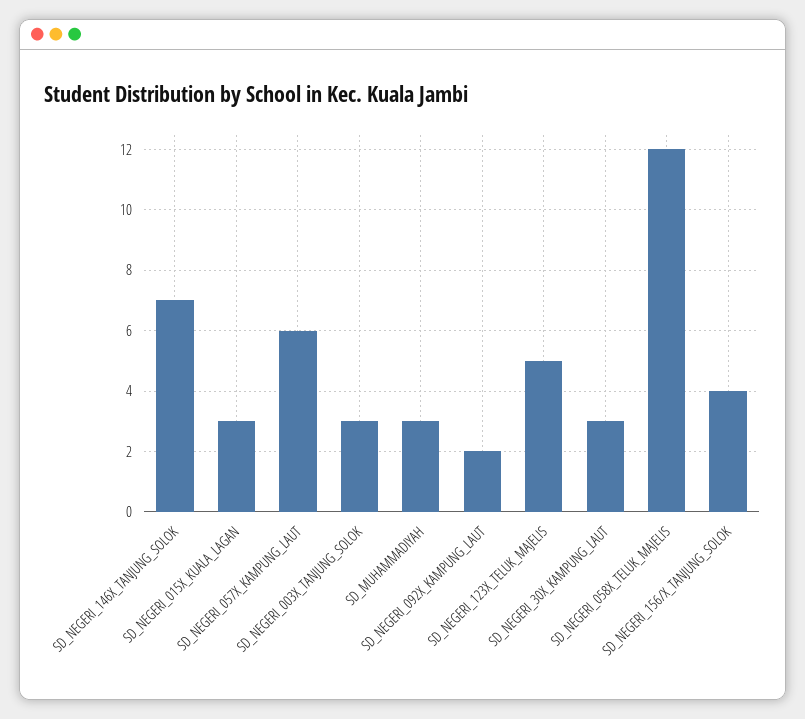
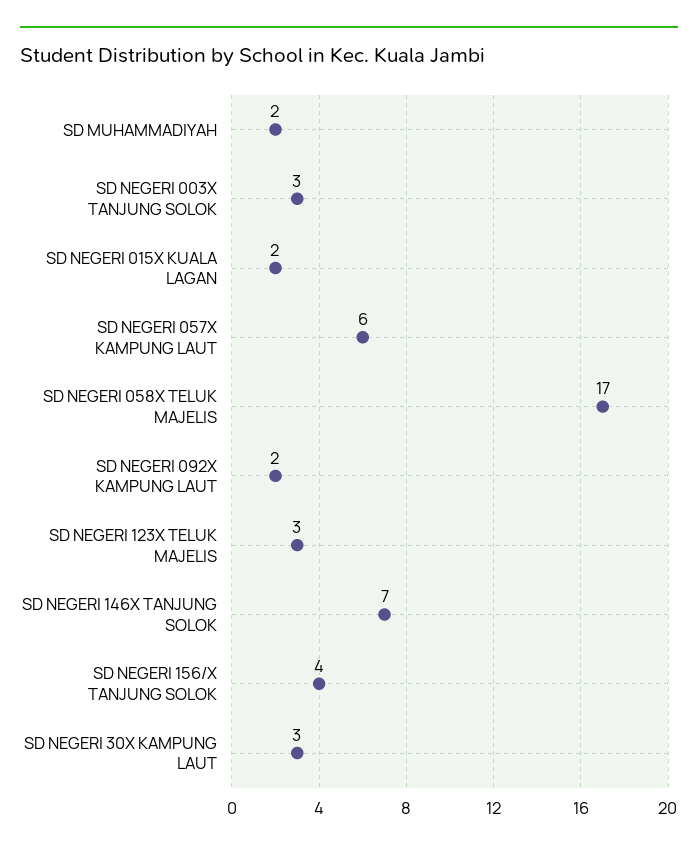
  {
    "SD_NEGERI_146X_TANJUNG_SOLOK": 7,
-   "SD_NEGERI_015X_KUALA_LAGAN": 3,
+   "SD_NEGERI_015X_KUALA_LAGAN": 2,
    "SD_NEGERI_057X_KAMPUNG_LAUT": 6,
    "SD_NEGERI_003X_TANJUNG_SOLOK": 3,
-   "SD_MUHAMMADIYAH": 3,
+   "SD_MUHAMMADIYAH": 2,
    "SD_NEGERI_092X_KAMPUNG_LAUT": 2,
-   "SD_NEGERI_123X_TELUK_MAJELIS": 5,
+   "SD_NEGERI_123X_TELUK_MAJELIS": 3,
    "SD_NEGERI_30X_KAMPUNG_LAUT": 3,
-   "SD_NEGERI_058X_TELUK_MAJELIS": 12,
+   "SD_NEGERI_058X_TELUK_MAJELIS": 17,
    "SD_NEGERI_156/X_TANJUNG_SOLOK": 4
  }

